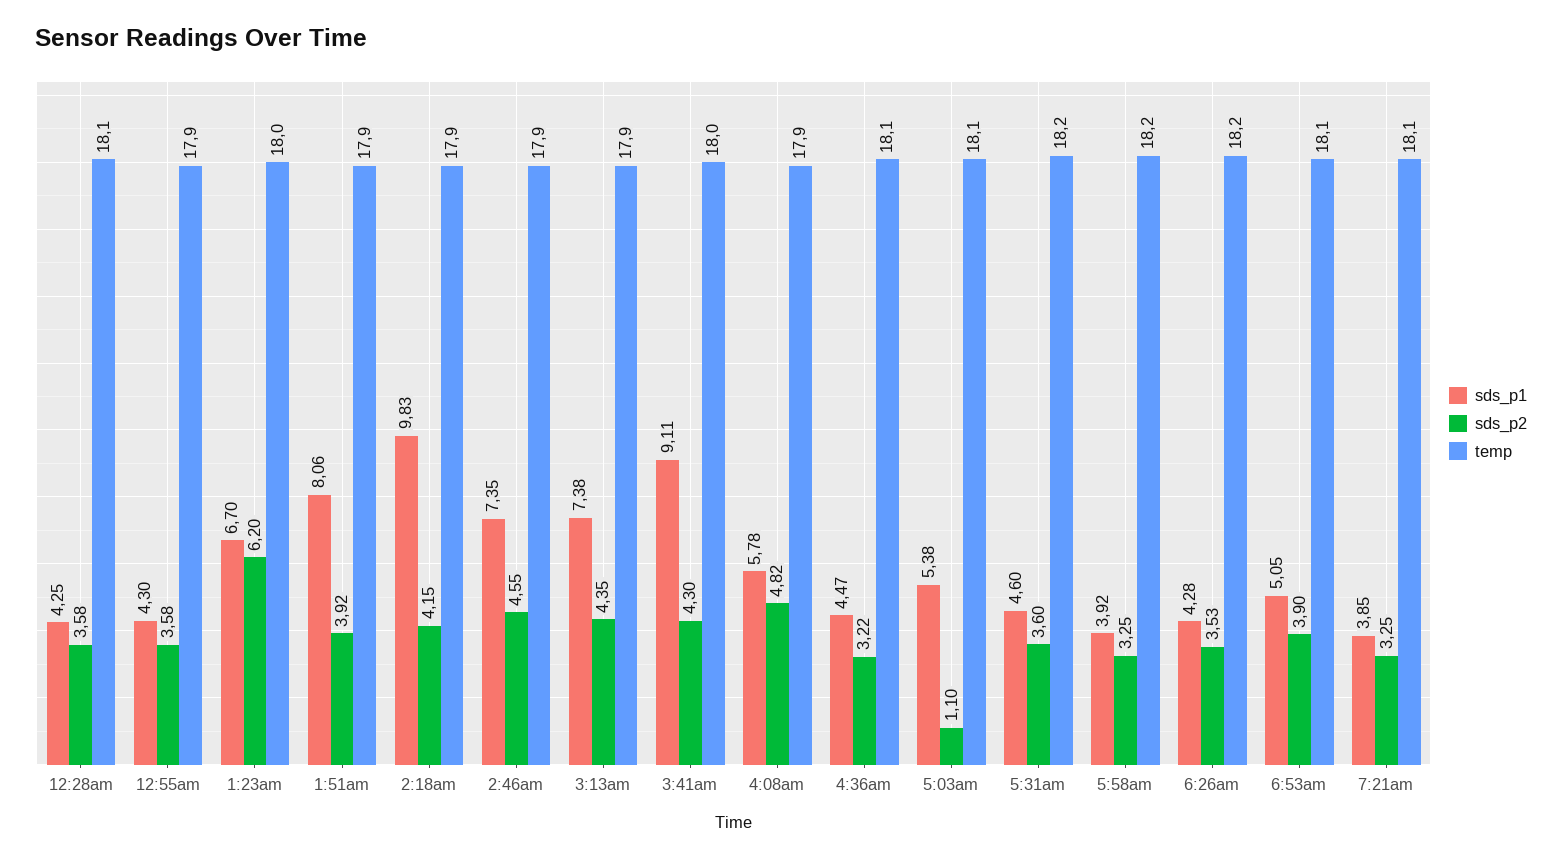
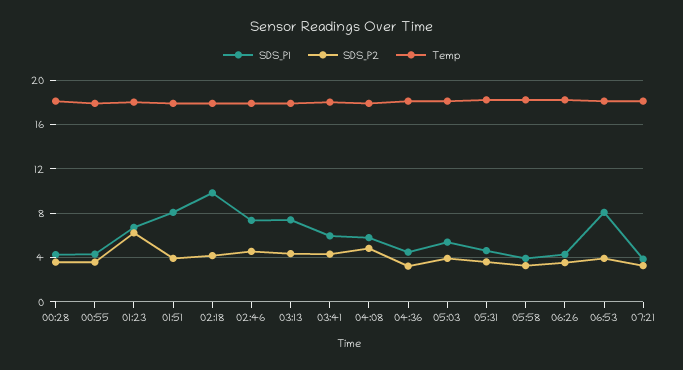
  {
    "sds_p1": {
      "12:28am": 4.25,
      "12:55am": 4.3,
      "1:23am": 6.7,
      "1:51am": 8.06,
      "2:18am": 9.83,
      "2:46am": 7.35,
      "3:13am": 7.38,
-     "3:41am": 9.11,
+     "3:41am": 6,
      "4:08am": 5.78,
      "4:36am": 4.47,
      "5:03am": 5.38,
      "5:31am": 4.6,
      "5:58am": 3.92,
      "6:26am": 4.28,
-     "6:53am": 5.05,
+     "6:53am": 8,
      "7:21am": 3.85
    },
    "sds_p2": {
      "12:28am": 3.58,
      "12:55am": 3.58,
      "1:23am": 6.2,
      "1:51am": 3.92,
      "2:18am": 4.15,
      "2:46am": 4.55,
      "3:13am": 4.35,
      "3:41am": 4.3,
      "4:08am": 4.82,
      "4:36am": 3.22,
-     "5:03am": 1.1,
+     "5:03am": 4,
      "5:31am": 3.6,
      "5:58am": 3.25,
      "6:26am": 3.53,
      "6:53am": 3.9,
      "7:21am": 3.25
    },
    "temp": {
      "12:28am": 18.1,
      "12:55am": 17.9,
      "1:23am": 18,
      "1:51am": 17.9,
      "2:18am": 17.9,
      "2:46am": 17.9,
      "3:13am": 17.9,
      "3:41am": 18,
      "4:08am": 17.9,
      "4:36am": 18.1,
      "5:03am": 18.1,
      "5:31am": 18.2,
      "5:58am": 18.2,
      "6:26am": 18.2,
      "6:53am": 18.1,
      "7:21am": 18.1
    }
  }

